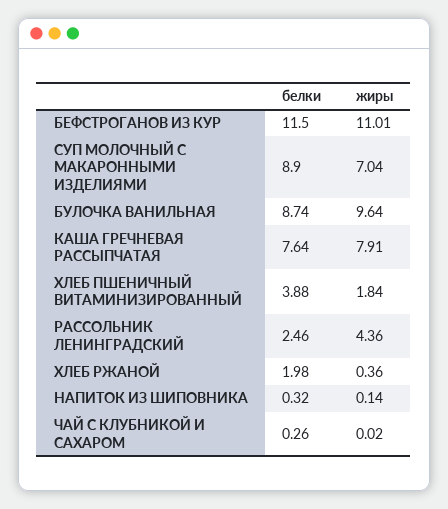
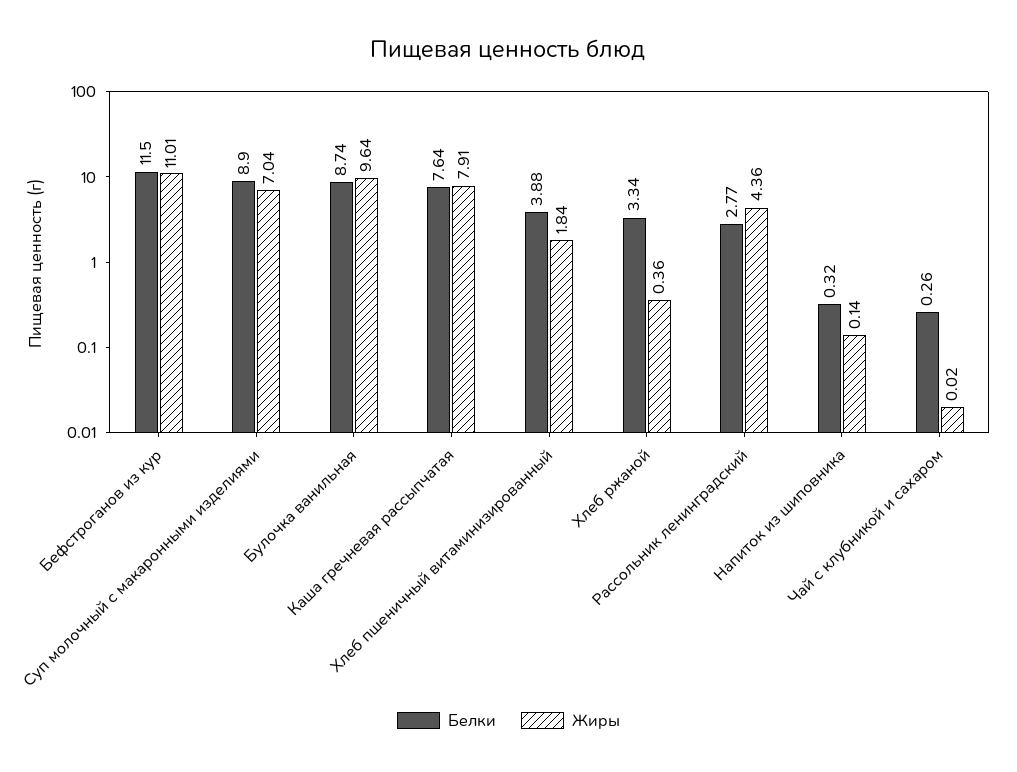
  {
    "белки": {
      "БЕФСТРОГАНОВ ИЗ КУР": 11.5,
      "СУП МОЛОЧНЫЙ С МАКАРОННЫМИ ИЗДЕЛИЯМИ": 8.9,
      "БУЛОЧКА ВАНИЛЬНАЯ": 8.74,
      "КАША ГРЕЧНЕВАЯ РАССЫПЧАТАЯ": 7.64,
      "ХЛЕБ ПШЕНИЧНЫЙ ВИТАМИНИЗИРОВАННЫЙ": 3.88,
-     "РАССОЛЬНИК ЛЕНИНГРАДСКИЙ": 2.46,
+     "РАССОЛЬНИК ЛЕНИНГРАДСКИЙ": 2.77,
-     "ХЛЕБ РЖАНОЙ": 1.98,
+     "ХЛЕБ РЖАНОЙ": 3.34,
      "НАПИТОК ИЗ ШИПОВНИКА": 0.32,
      "ЧАЙ С КЛУБНИКОЙ И САХАРОМ": 0.26
    },
    "жиры": {
      "БЕФСТРОГАНОВ ИЗ КУР": 11.01,
      "СУП МОЛОЧНЫЙ С МАКАРОННЫМИ ИЗДЕЛИЯМИ": 7.04,
      "БУЛОЧКА ВАНИЛЬНАЯ": 9.64,
      "КАША ГРЕЧНЕВАЯ РАССЫПЧАТАЯ": 7.91,
      "ХЛЕБ ПШЕНИЧНЫЙ ВИТАМИНИЗИРОВАННЫЙ": 1.84,
      "РАССОЛЬНИК ЛЕНИНГРАДСКИЙ": 4.36,
      "ХЛЕБ РЖАНОЙ": 0.36,
      "НАПИТОК ИЗ ШИПОВНИКА": 0.14,
      "ЧАЙ С КЛУБНИКОЙ И САХАРОМ": 0.02
    }
  }

